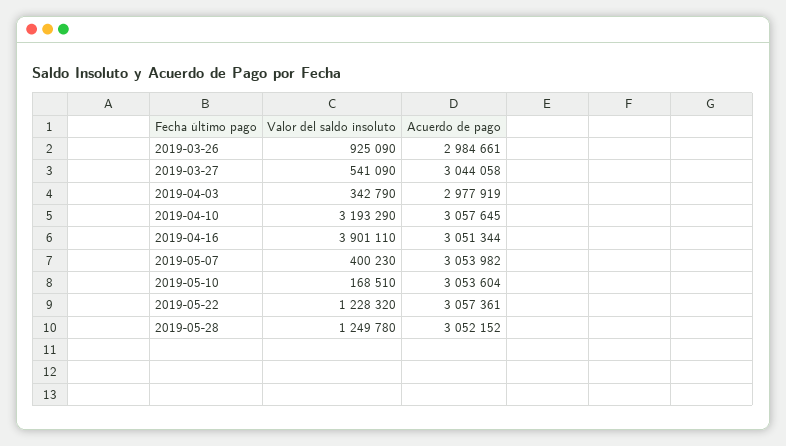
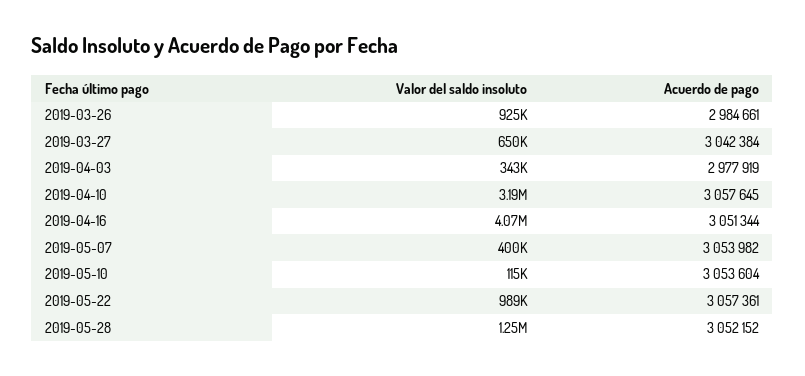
  {
    "Valor del saldo insoluto": {
      "2019-03-26": 925090,
-     "2019-03-27": 541090,
+     "2019-03-27": 650000,
      "2019-04-03": 342790,
      "2019-04-10": 3193290,
-     "2019-04-16": 3901110,
+     "2019-04-16": 4070000,
      "2019-05-07": 400230,
-     "2019-05-10": 168510,
+     "2019-05-10": 115000,
-     "2019-05-22": 1228320,
+     "2019-05-22": 989000,
      "2019-05-28": 1249780
    },
    "Acuerdo de pago": {
      "2019-03-26": 2984661,
-     "2019-03-27": 3044058,
+     "2019-03-27": 3042384,
      "2019-04-03": 2977919,
      "2019-04-10": 3057645,
      "2019-04-16": 3051344,
      "2019-05-07": 3053982,
      "2019-05-10": 3053604,
      "2019-05-22": 3057361,
      "2019-05-28": 3052152
    }
  }

